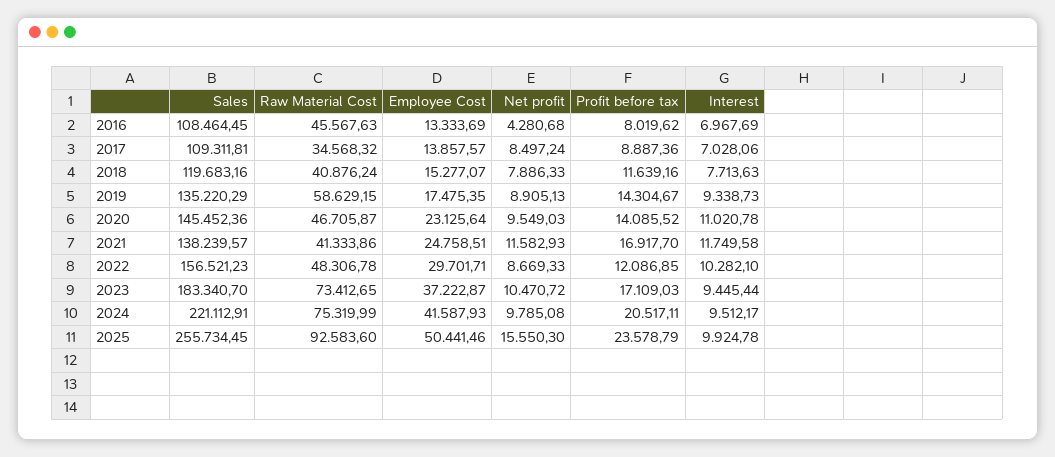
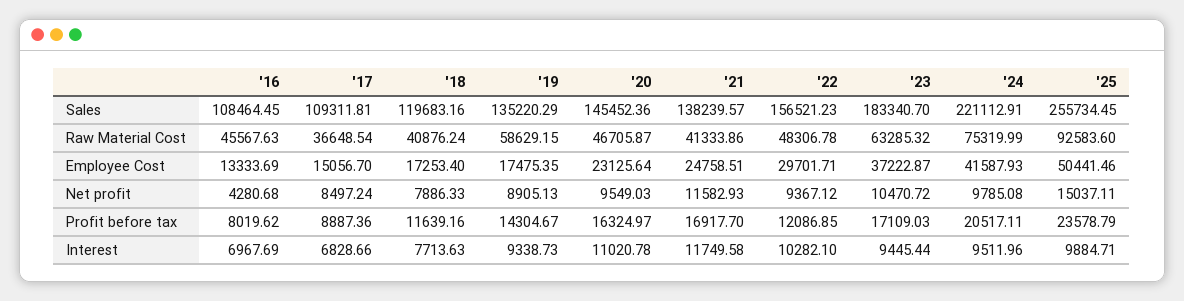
  {
    "Sales": {
      "2016": 108464.45,
      "2017": 109311.81,
      "2018": 119683.16,
      "2019": 135220.29,
      "2020": 145452.36,
      "2021": 138239.57,
      "2022": 156521.23,
      "2023": 183340.7,
      "2024": 221112.91,
      "2025": 255734.45
    },
    "Raw Material Cost": {
      "2016": 45567.63,
-     "2017": 34568.32,
+     "2017": 36648.54,
      "2018": 40876.24,
      "2019": 58629.15,
      "2020": 46705.87,
      "2021": 41333.86,
      "2022": 48306.78,
-     "2023": 73412.65,
+     "2023": 63285.32,
      "2024": 75319.99,
      "2025": 92583.6
    },
    "Employee Cost": {
      "2016": 13333.69,
-     "2017": 13857.57,
+     "2017": 15056.7,
-     "2018": 15277.07,
+     "2018": 17253.4,
      "2019": 17475.35,
      "2020": 23125.64,
      "2021": 24758.51,
      "2022": 29701.71,
      "2023": 37222.87,
      "2024": 41587.93,
      "2025": 50441.46
    },
    "Net profit": {
      "2016": 4280.68,
      "2017": 8497.24,
      "2018": 7886.33,
      "2019": 8905.13,
      "2020": 9549.03,
      "2021": 11582.93,
-     "2022": 8669.33,
+     "2022": 9367.12,
      "2023": 10470.72,
      "2024": 9785.08,
-     "2025": 15550.3
+     "2025": 15037.11
    },
    "Profit before tax": {
      "2016": 8019.62,
      "2017": 8887.36,
      "2018": 11639.16,
      "2019": 14304.67,
-     "2020": 14085.52,
+     "2020": 16324.97,
      "2021": 16917.7,
      "2022": 12086.85,
      "2023": 17109.03,
      "2024": 20517.11,
      "2025": 23578.79
    },
    "Interest": {
      "2016": 6967.69,
-     "2017": 7028.06,
+     "2017": 6828.66,
      "2018": 7713.63,
      "2019": 9338.73,
      "2020": 11020.78,
      "2021": 11749.58,
      "2022": 10282.1,
      "2023": 9445.44,
-     "2024": 9512.17,
+     "2024": 9511.96,
-     "2025": 9924.78
+     "2025": 9884.71
    }
  }

